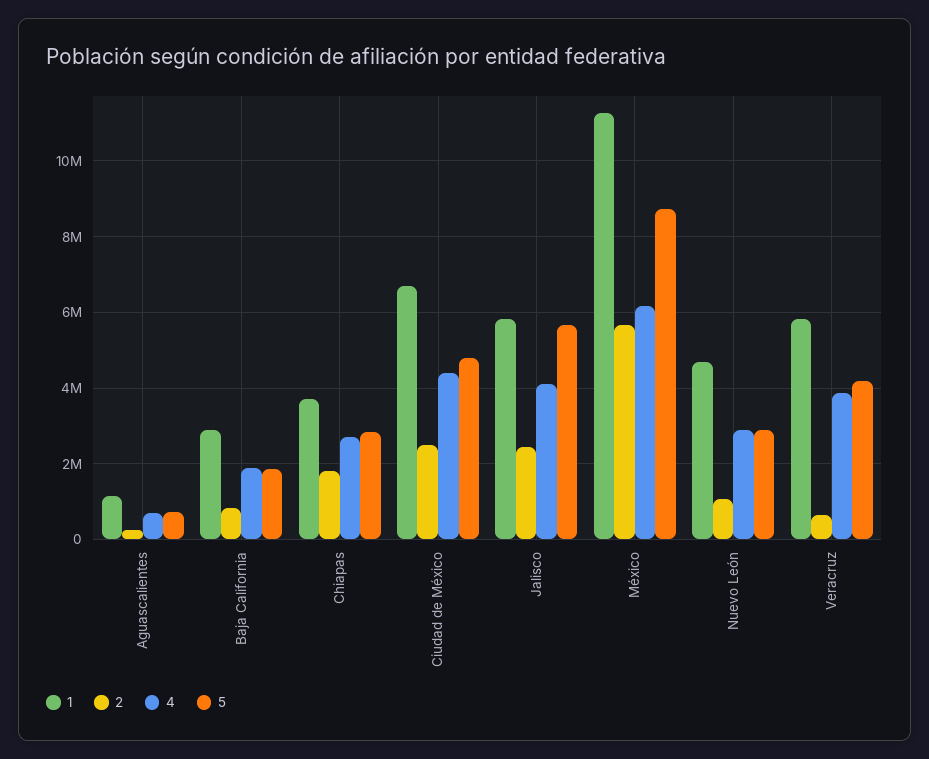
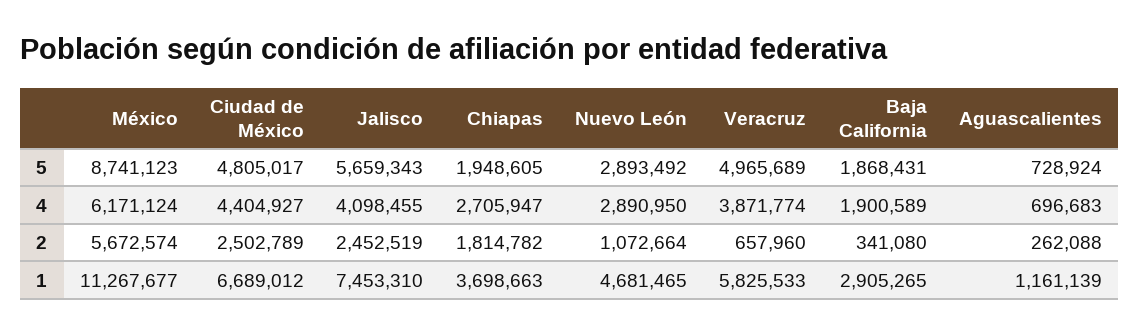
  {
    "1": {
      "Aguascalientes": 1161139,
      "Baja California": 2905265,
      "Chiapas": 3698663,
      "Ciudad de México": 6689012,
-     "Jalisco": 5800000,
+     "Jalisco": 7453310,
      "México": 11267677,
      "Nuevo León": 4681465,
      "Veracruz": 5825533
    },
    "2": {
      "Aguascalientes": 262088,
-     "Baja California": 800000,
+     "Baja California": 341080,
      "Chiapas": 1814782,
      "Ciudad de México": 2502789,
      "Jalisco": 2452519,
      "México": 5672574,
      "Nuevo León": 1072664,
      "Veracruz": 657960
    },
    "4": {
      "Aguascalientes": 696683,
      "Baja California": 1900589,
      "Chiapas": 2705947,
      "Ciudad de México": 4404927,
      "Jalisco": 4098455,
      "México": 6171124,
      "Nuevo León": 2890950,
      "Veracruz": 3871774
    },
    "5": {
      "Aguascalientes": 728924,
      "Baja California": 1868431,
-     "Chiapas": 2800000,
+     "Chiapas": 1948605,
      "Ciudad de México": 4805017,
      "Jalisco": 5659343,
      "México": 8741123,
      "Nuevo León": 2893492,
-     "Veracruz": 4200000
+     "Veracruz": 4965689
    }
  }

